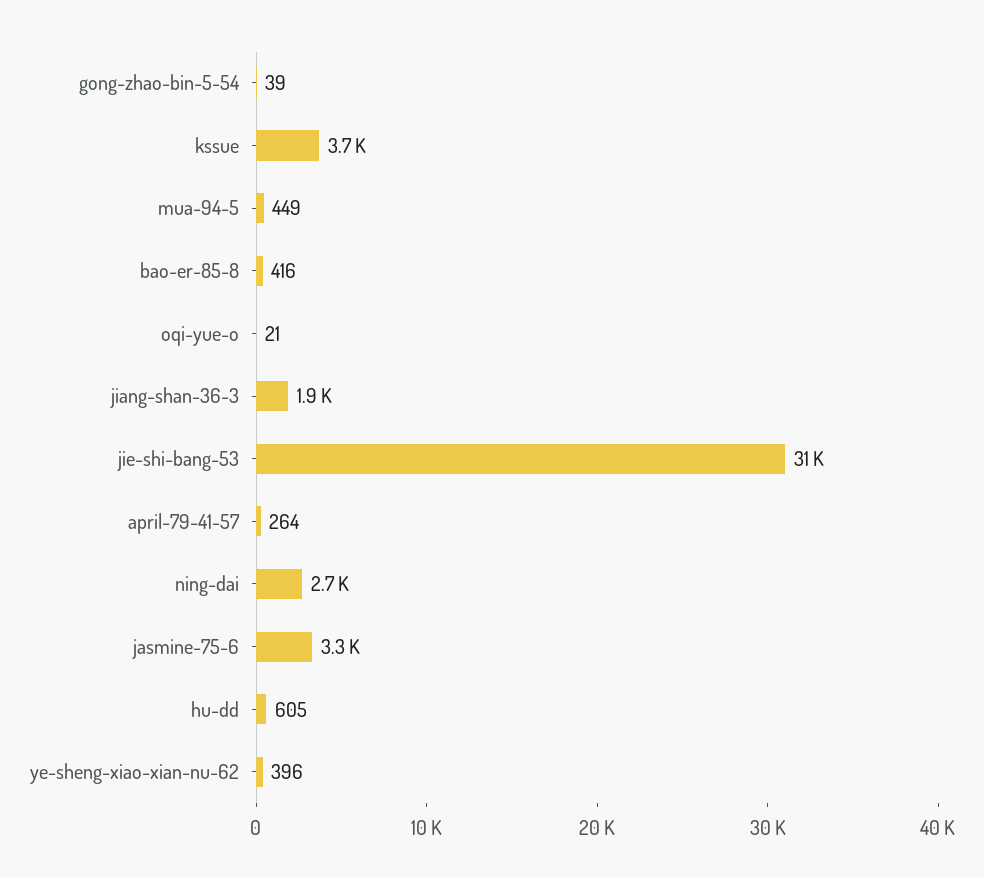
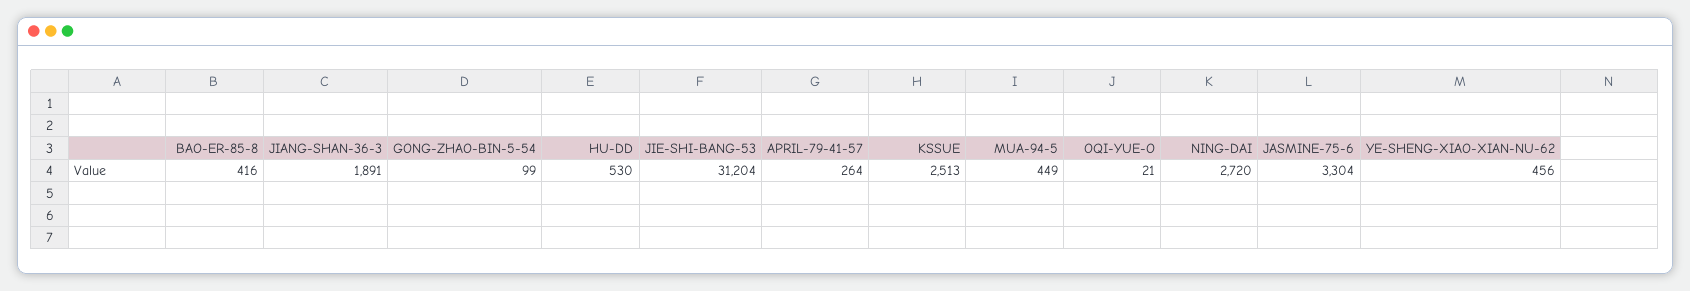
  {
-   "gong-zhao-bin-5-54": 39,
+   "gong-zhao-bin-5-54": 99,
-   "kssue": 3700,
+   "kssue": 2513,
    "mua-94-5": 449,
    "bao-er-85-8": 416,
    "oqi-yue-o": 21,
    "jiang-shan-36-3": 1891,
    "jie-shi-bang-53": 31204,
    "april-79-41-57": 264,
    "ning-dai": 2720,
    "jasmine-75-6": 3304,
-   "hu-dd": 605,
+   "hu-dd": 530,
-   "ye-sheng-xiao-xian-nu-62": 396
+   "ye-sheng-xiao-xian-nu-62": 456
  }

